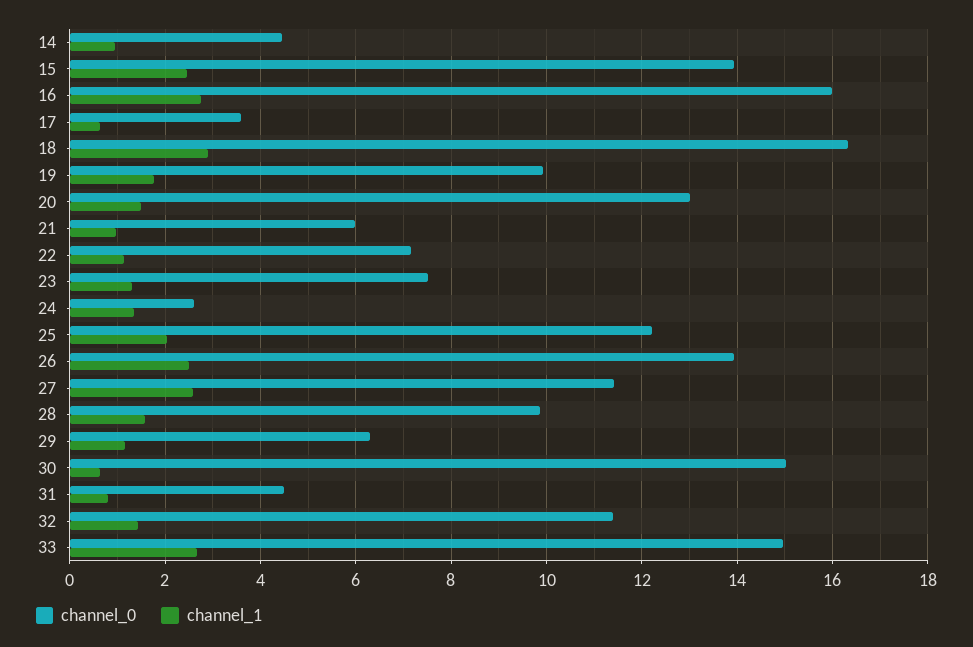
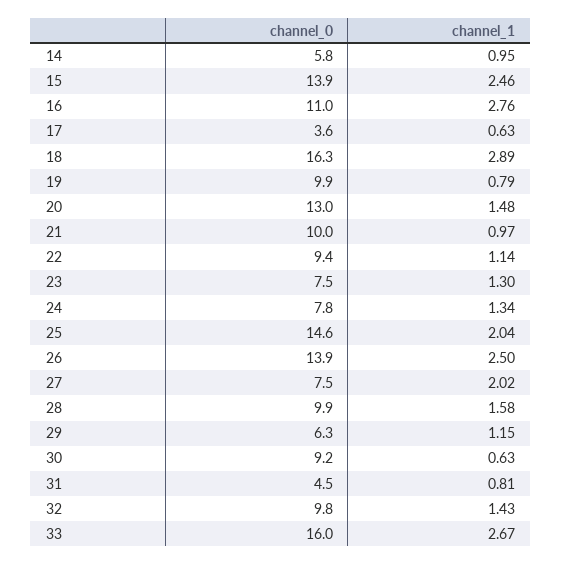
  {
    "channel_0": {
-     "14": 4.4,
+     "14": 5.8,
      "15": 13.9,
-     "16": 16,
+     "16": 11,
      "17": 3.6,
      "18": 16.3,
      "19": 9.9,
      "20": 13,
-     "21": 6,
+     "21": 10,
-     "22": 7.2,
+     "22": 9.4,
      "23": 7.5,
-     "24": 2.6,
+     "24": 7.8,
-     "25": 12.2,
+     "25": 14.6,
      "26": 13.9,
-     "27": 11.4,
+     "27": 7.5,
      "28": 9.9,
      "29": 6.3,
-     "30": 15,
+     "30": 9.2,
      "31": 4.5,
-     "32": 11.4,
+     "32": 9.8,
-     "33": 15
+     "33": 16
    },
    "channel_1": {
      "14": 0.95,
      "15": 2.46,
      "16": 2.76,
      "17": 0.63,
      "18": 2.89,
-     "19": 1.8,
+     "19": 0.79,
      "20": 1.48,
      "21": 0.97,
      "22": 1.14,
      "23": 1.3,
      "24": 1.34,
      "25": 2.04,
      "26": 2.5,
-     "27": 2.6,
+     "27": 2.02,
      "28": 1.58,
      "29": 1.15,
      "30": 0.63,
      "31": 0.81,
      "32": 1.43,
      "33": 2.67
    }
  }

